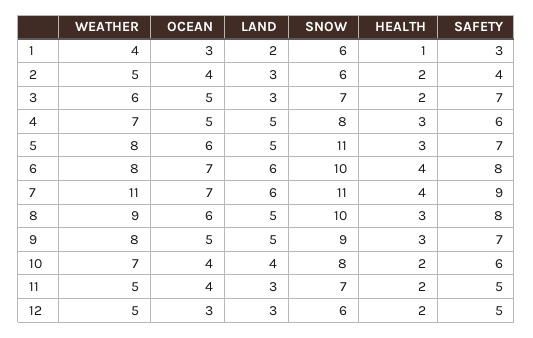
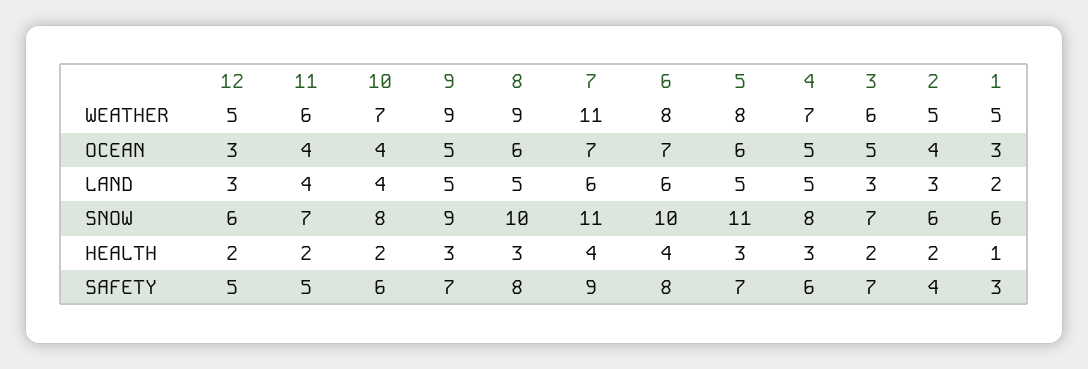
  {
    "WEATHER": {
-     "1": 4,
+     "1": 5,
      "2": 5,
      "3": 6,
      "4": 7,
      "5": 8,
      "6": 8,
      "7": 11,
      "8": 9,
-     "9": 8,
+     "9": 9,
      "10": 7,
-     "11": 5,
+     "11": 6,
      "12": 5
    },
    "OCEAN": {
      "1": 3,
      "2": 4,
      "3": 5,
      "4": 5,
      "5": 6,
      "6": 7,
      "7": 7,
      "8": 6,
      "9": 5,
      "10": 4,
      "11": 4,
      "12": 3
    },
    "LAND": {
      "1": 2,
      "2": 3,
      "3": 3,
      "4": 5,
      "5": 5,
      "6": 6,
      "7": 6,
      "8": 5,
      "9": 5,
      "10": 4,
-     "11": 3,
+     "11": 4,
      "12": 3
    },
    "SNOW": {
      "1": 6,
      "2": 6,
      "3": 7,
      "4": 8,
      "5": 11,
      "6": 10,
      "7": 11,
      "8": 10,
      "9": 9,
      "10": 8,
      "11": 7,
      "12": 6
    },
    "HEALTH": {
      "1": 1,
      "2": 2,
      "3": 2,
      "4": 3,
      "5": 3,
      "6": 4,
      "7": 4,
      "8": 3,
      "9": 3,
      "10": 2,
      "11": 2,
      "12": 2
    },
    "SAFETY": {
      "1": 3,
      "2": 4,
      "3": 7,
      "4": 6,
      "5": 7,
      "6": 8,
      "7": 9,
      "8": 8,
      "9": 7,
      "10": 6,
      "11": 5,
      "12": 5
    }
  }

